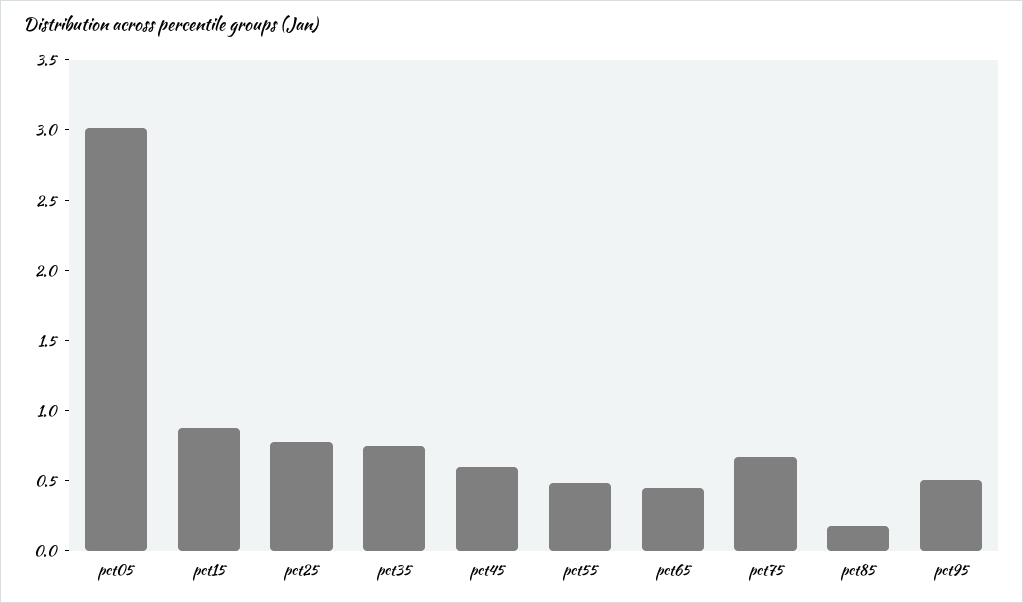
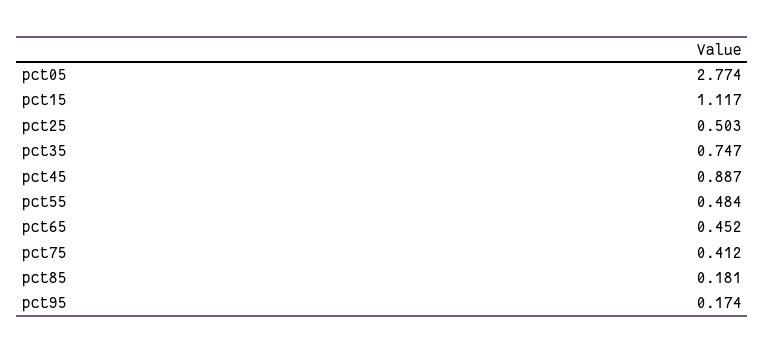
  {
-   "pct05": 3,
+   "pct05": 2.774,
-   "pct15": 0.9,
+   "pct15": 1.117,
-   "pct25": 0.8,
+   "pct25": 0.503,
    "pct35": 0.747,
-   "pct45": 0.6,
+   "pct45": 0.887,
    "pct55": 0.484,
    "pct65": 0.452,
-   "pct75": 0.7,
+   "pct75": 0.412,
    "pct85": 0.181,
-   "pct95": 0.5
+   "pct95": 0.174
  }

